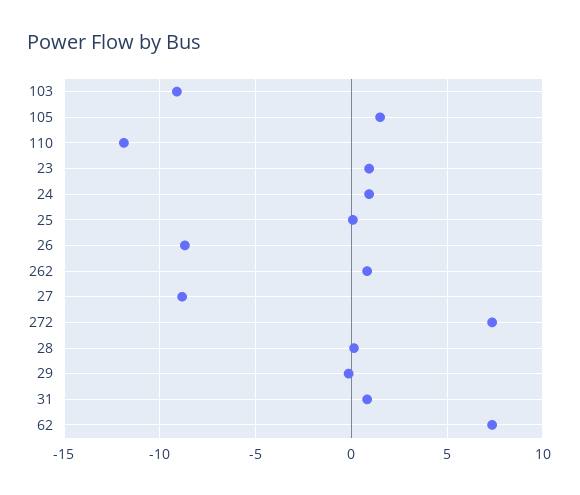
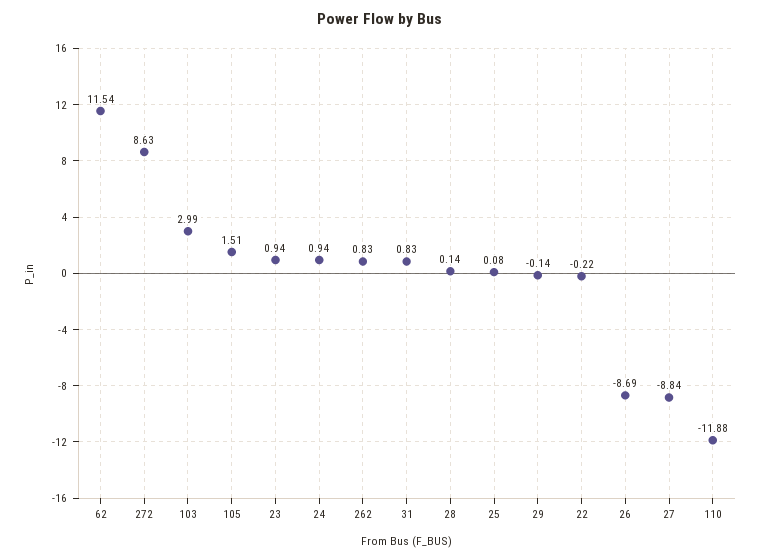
  {
-   "103": -9,
+   "103": 2.99,
    "105": 1.51,
    "110": -11.88,
    "23": 0.94,
    "24": 0.94,
    "25": 0.08,
    "26": -8.69,
    "262": 0.83,
    "27": -8.84,
-   "272": 7.5,
+   "272": 8.63,
    "28": 0.14,
    "29": -0.14,
    "31": 0.83,
-   "62": 7.5
+   "62": 11.54,
+   "22": -0.22
  }

